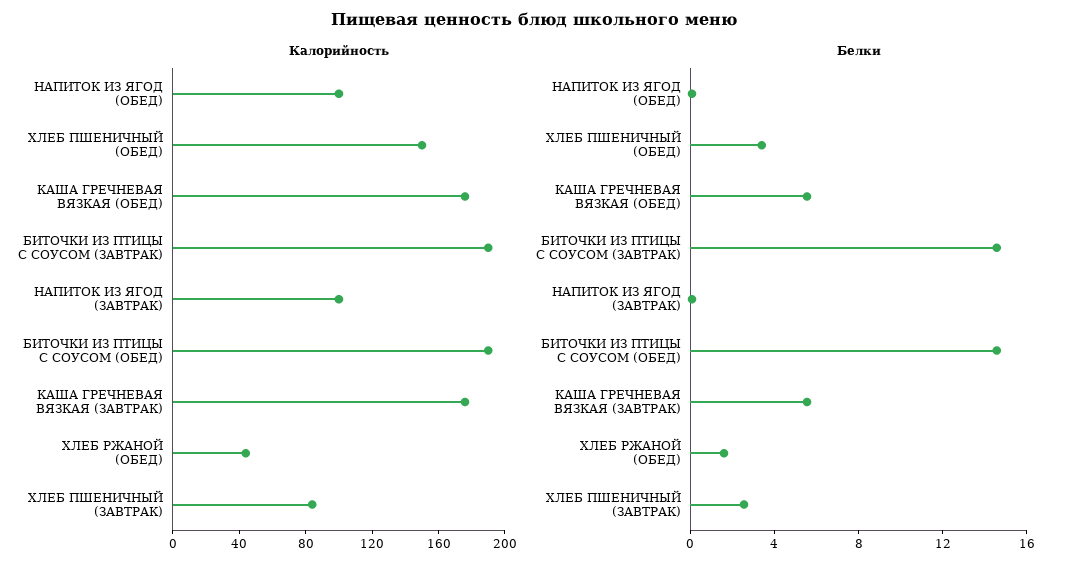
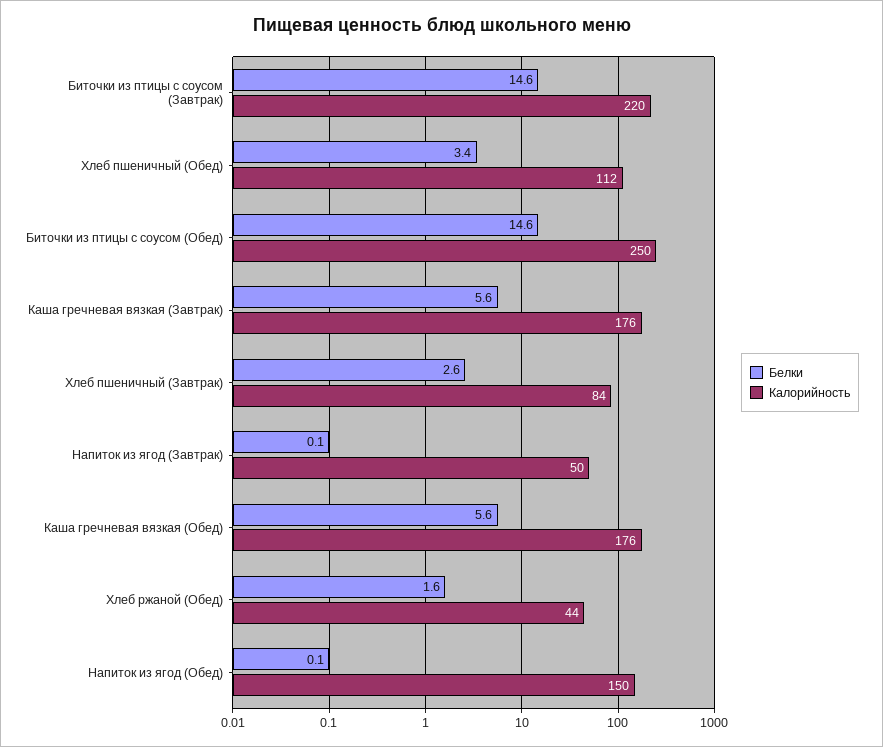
  {
    "Калорийность": {
-     "НАПИТОК ИЗ ЯГОД (ОБЕД)": 100,
+     "НАПИТОК ИЗ ЯГОД (ОБЕД)": 150,
-     "ХЛЕБ ПШЕНИЧНЫЙ (ОБЕД)": 150,
+     "ХЛЕБ ПШЕНИЧНЫЙ (ОБЕД)": 112,
      "КАША ГРЕЧНЕВАЯ ВЯЗКАЯ (ОБЕД)": 176,
-     "БИТОЧКИ ИЗ ПТИЦЫ С СОУСОМ (ЗАВТРАК)": 190,
+     "БИТОЧКИ ИЗ ПТИЦЫ С СОУСОМ (ЗАВТРАК)": 220,
-     "НАПИТОК ИЗ ЯГОД (ЗАВТРАК)": 100,
+     "НАПИТОК ИЗ ЯГОД (ЗАВТРАК)": 50,
-     "БИТОЧКИ ИЗ ПТИЦЫ С СОУСОМ (ОБЕД)": 190,
+     "БИТОЧКИ ИЗ ПТИЦЫ С СОУСОМ (ОБЕД)": 250,
      "КАША ГРЕЧНЕВАЯ ВЯЗКАЯ (ЗАВТРАК)": 176,
      "ХЛЕБ РЖАНОЙ (ОБЕД)": 44,
      "ХЛЕБ ПШЕНИЧНЫЙ (ЗАВТРАК)": 84
    },
    "Белки": {
      "НАПИТОК ИЗ ЯГОД (ОБЕД)": 0.1,
      "ХЛЕБ ПШЕНИЧНЫЙ (ОБЕД)": 3.4,
      "КАША ГРЕЧНЕВАЯ ВЯЗКАЯ (ОБЕД)": 5.6,
      "БИТОЧКИ ИЗ ПТИЦЫ С СОУСОМ (ЗАВТРАК)": 14.6,
      "НАПИТОК ИЗ ЯГОД (ЗАВТРАК)": 0.1,
      "БИТОЧКИ ИЗ ПТИЦЫ С СОУСОМ (ОБЕД)": 14.6,
      "КАША ГРЕЧНЕВАЯ ВЯЗКАЯ (ЗАВТРАК)": 5.6,
      "ХЛЕБ РЖАНОЙ (ОБЕД)": 1.6,
      "ХЛЕБ ПШЕНИЧНЫЙ (ЗАВТРАК)": 2.6
    }
  }

